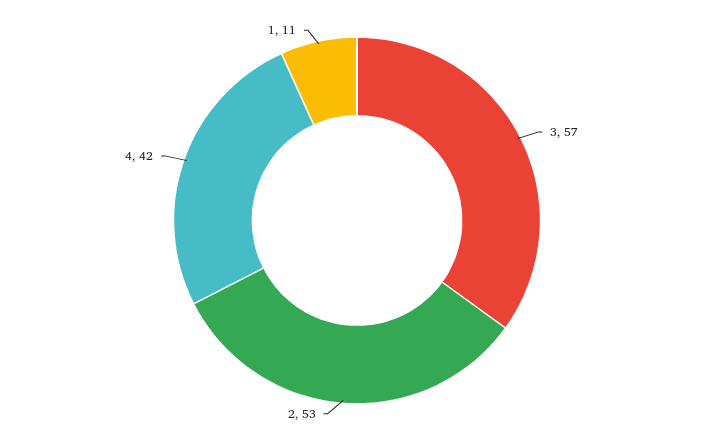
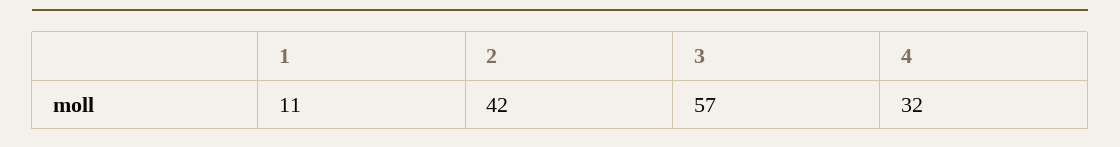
  {
    "3": 57,
-   "2": 53,
+   "2": 42,
-   "4": 42,
+   "4": 32,
    "1": 11
  }

